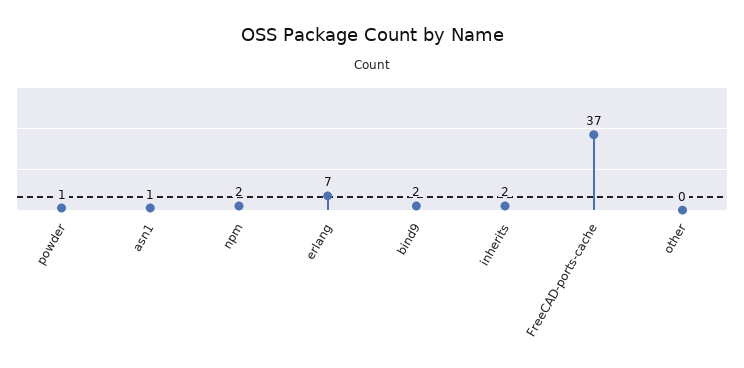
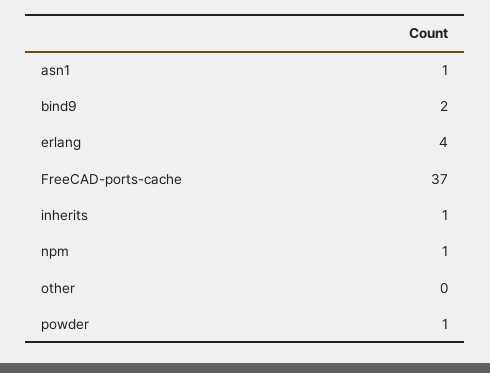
  {
    "powder": 1,
    "asn1": 1,
-   "npm": 2,
+   "npm": 1,
-   "erlang": 7,
+   "erlang": 4,
    "bind9": 2,
-   "inherits": 2,
+   "inherits": 1,
    "FreeCAD-ports-cache": 37,
    "other": 0
  }

